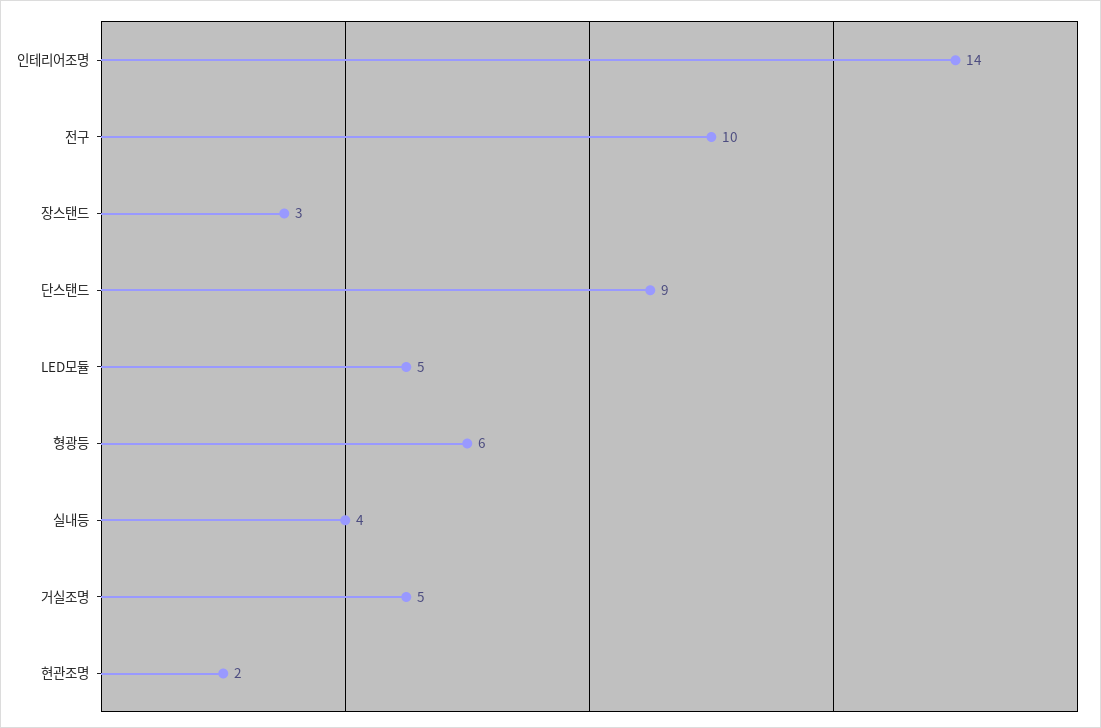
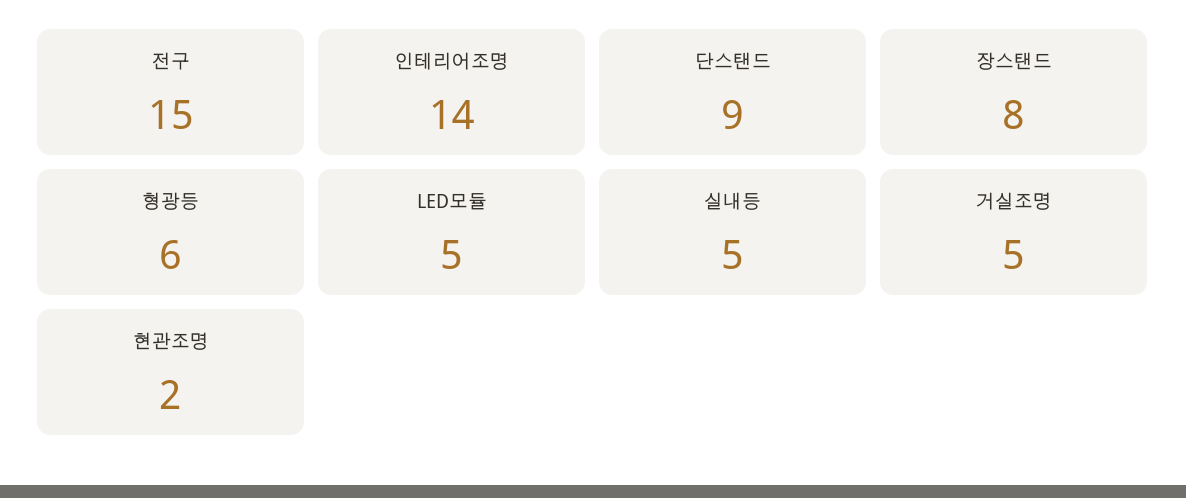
  {
    "인테리어조명": 14,
-   "전구": 10,
+   "전구": 15,
-   "장스탠드": 3,
+   "장스탠드": 8,
    "단스탠드": 9,
    "LED모듈": 5,
    "형광등": 6,
-   "실내등": 4,
+   "실내등": 5,
    "거실조명": 5,
    "현관조명": 2
  }

